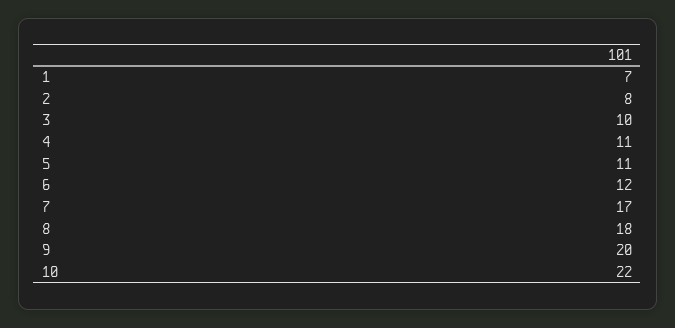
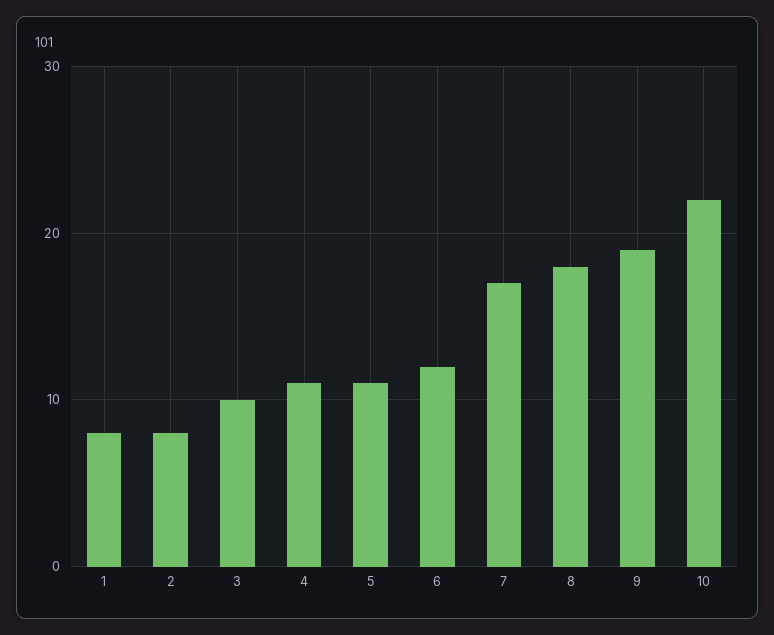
  {
-   "1": 7,
+   "1": 8,
    "2": 8,
    "3": 10,
    "4": 11,
    "5": 11,
    "6": 12,
    "7": 17,
    "8": 18,
-   "9": 20,
+   "9": 19,
    "10": 22
  }

